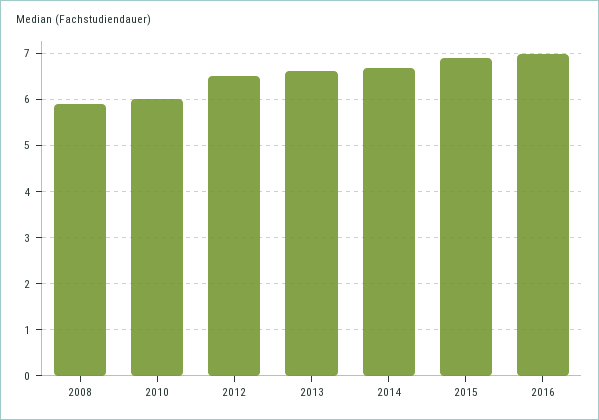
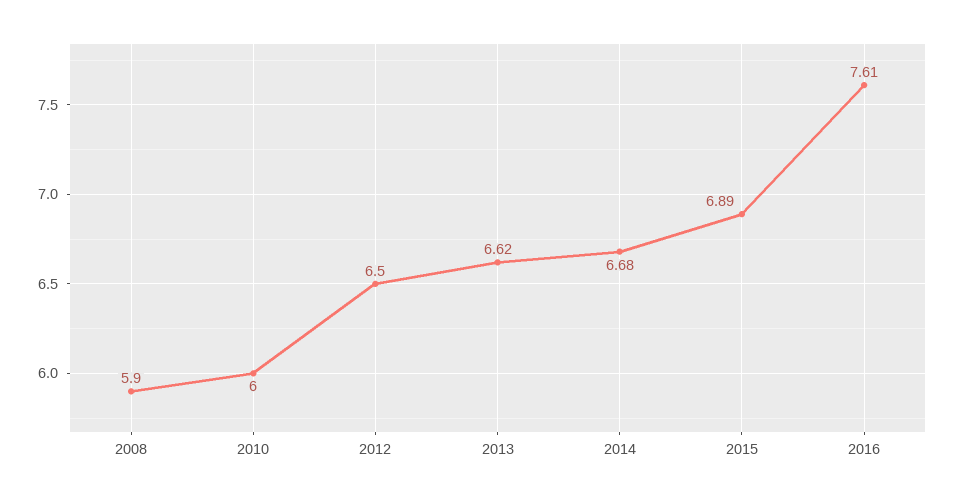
  {
    "2008": 5.9,
    "2010": 6,
    "2012": 6.5,
    "2013": 6.62,
    "2014": 6.68,
    "2015": 6.89,
-   "2016": 7
+   "2016": 7.61
  }

